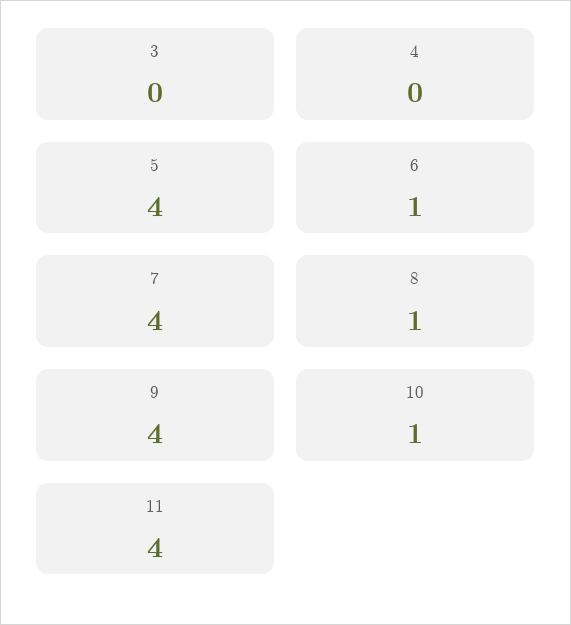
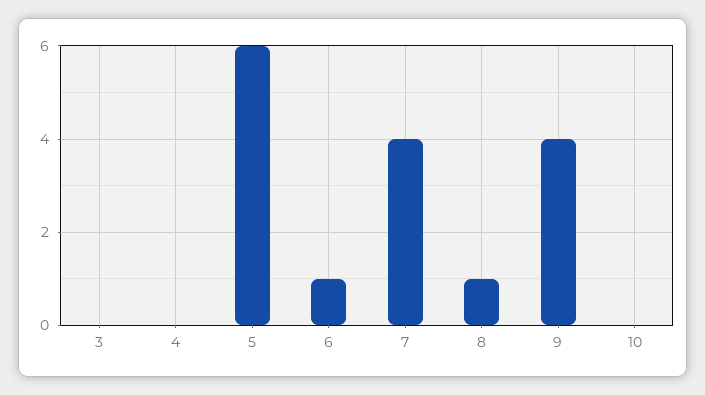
  {
    "3": 0,
    "4": 0,
-   "5": 4,
+   "5": 6,
    "6": 1,
    "7": 4,
    "8": 1,
    "9": 4,
-   "10": 1,
+   "10": 0
-   "11": 4
  }

